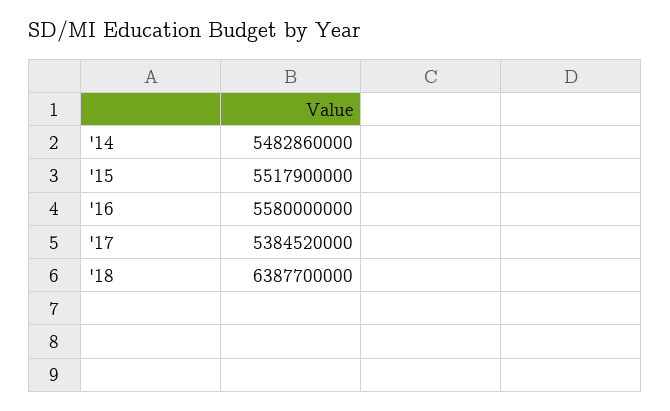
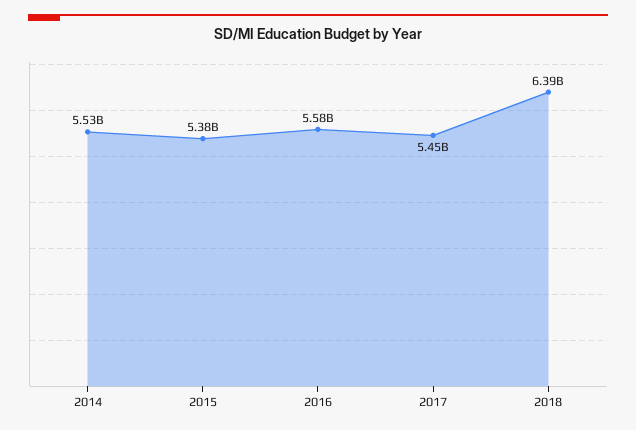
  {
-   "'14": 5482860000,
+   "'14": 5530000000,
-   "'15": 5517900000,
+   "'15": 5380000000,
    "'16": 5580000000,
-   "'17": 5384520000,
+   "'17": 5450000000,
    "'18": 6387700000
  }

